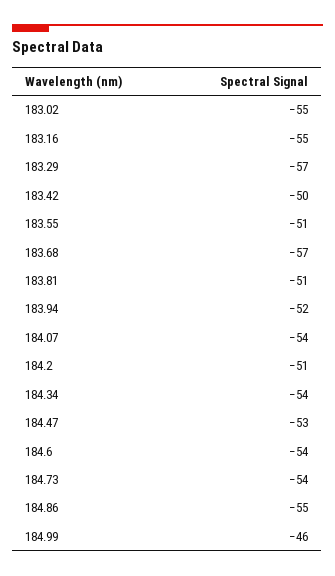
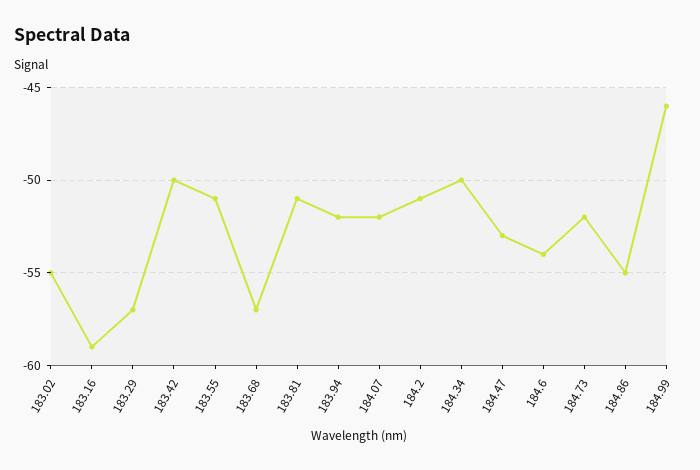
  {
    "183.02": -55,
-   "183.16": -55,
+   "183.16": -59,
    "183.29": -57,
    "183.42": -50,
    "183.55": -51,
    "183.68": -57,
    "183.81": -51,
    "183.94": -52,
-   "184.07": -54,
+   "184.07": -52,
    "184.2": -51,
-   "184.34": -54,
+   "184.34": -50,
    "184.47": -53,
    "184.6": -54,
-   "184.73": -54,
+   "184.73": -52,
    "184.86": -55,
    "184.99": -46
  }

